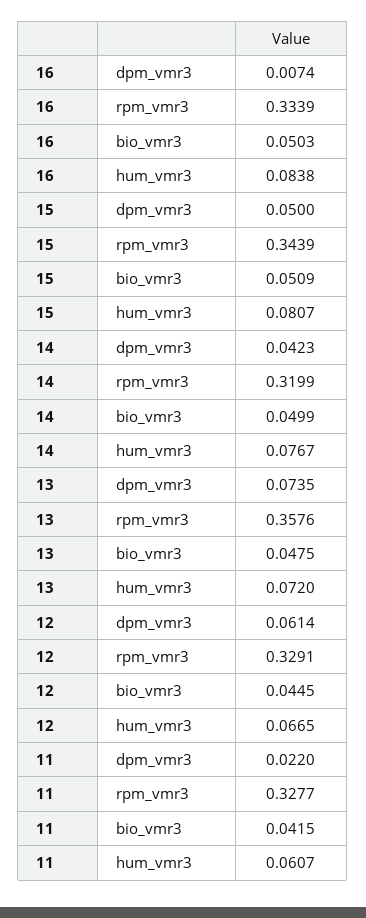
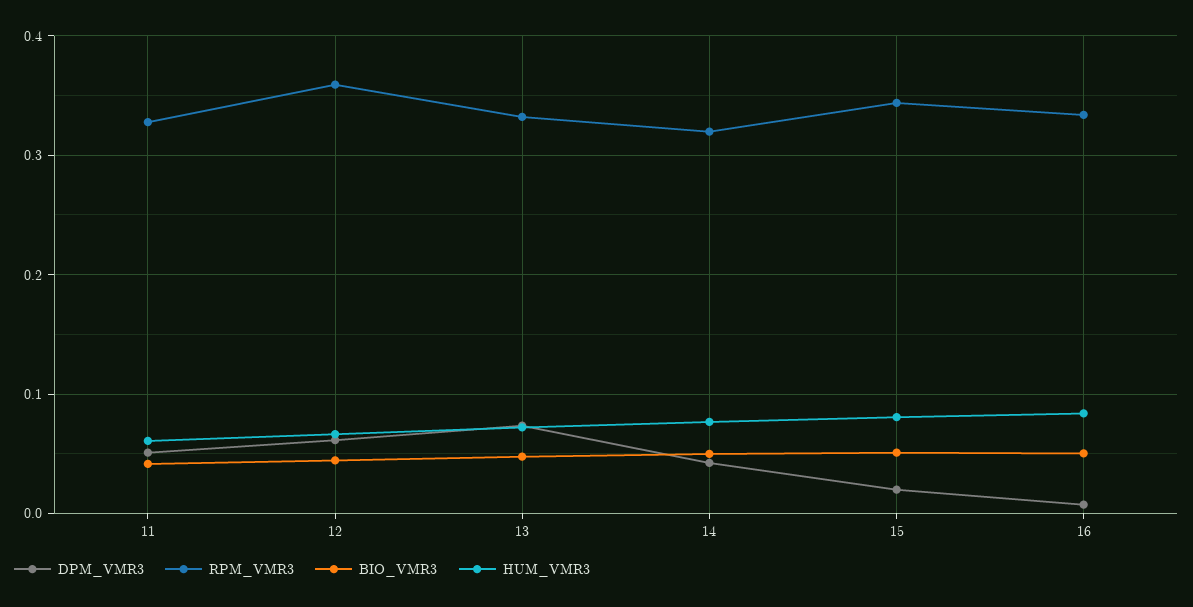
  {
    "dpm_vmr3": {
      "16": 0.0074,
-     "15": 0.05,
+     "15": 0.02,
      "14": 0.0423,
      "13": 0.0735,
      "12": 0.0614,
-     "11": 0.022
+     "11": 0.05
    },
    "rpm_vmr3": {
      "16": 0.3339,
      "15": 0.3439,
      "14": 0.3199,
-     "13": 0.3576,
+     "13": 0.33,
-     "12": 0.3291,
+     "12": 0.36,
      "11": 0.3277
    },
    "bio_vmr3": {
      "16": 0.0503,
      "15": 0.0509,
      "14": 0.0499,
      "13": 0.0475,
      "12": 0.0445,
      "11": 0.0415
    },
    "hum_vmr3": {
      "16": 0.0838,
      "15": 0.0807,
      "14": 0.0767,
      "13": 0.072,
      "12": 0.0665,
      "11": 0.0607
    }
  }

